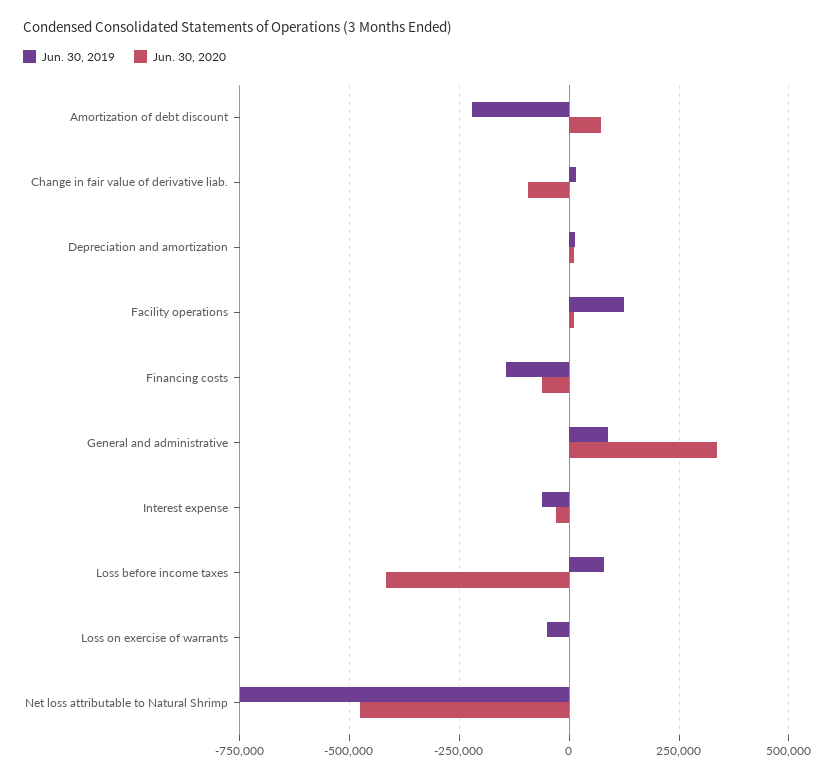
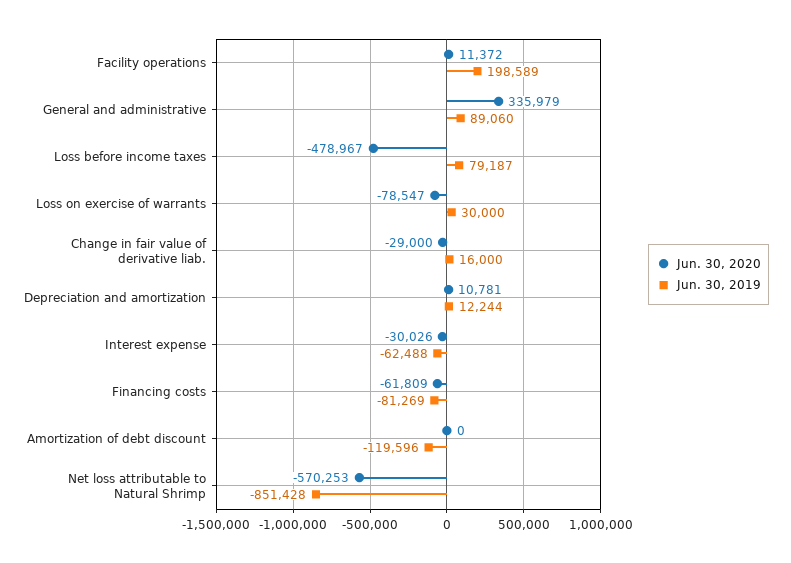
  {
    "Jun. 30, 2019": {
-     "Amortization of debt discount": -225000,
+     "Amortization of debt discount": -119596,
      "Change in fair value of derivative liab.": 16000,
      "Depreciation and amortization": 12244,
-     "Facility operations": 125000,
+     "Facility operations": 198589,
-     "Financing costs": -150000,
+     "Financing costs": -81269,
      "General and administrative": 89060,
      "Interest expense": -62488,
      "Loss before income taxes": 79187,
-     "Loss on exercise of warrants": -50000,
+     "Loss on exercise of warrants": 30000,
-     "Net loss attributable to Natural Shrimp": -750000
+     "Net loss attributable to Natural Shrimp": -851428
    },
    "Jun. 30, 2020": {
-     "Amortization of debt discount": 75000,
+     "Amortization of debt discount": 0,
-     "Change in fair value of derivative liab.": -100000,
+     "Change in fair value of derivative liab.": -29000,
      "Depreciation and amortization": 10781,
      "Facility operations": 11372,
      "Financing costs": -61809,
      "General and administrative": 335979,
      "Interest expense": -30026,
-     "Loss before income taxes": -425000,
+     "Loss before income taxes": -478967,
-     "Loss on exercise of warrants": 0,
+     "Loss on exercise of warrants": -78547,
-     "Net loss attributable to Natural Shrimp": -475000
+     "Net loss attributable to Natural Shrimp": -570253
    }
  }

